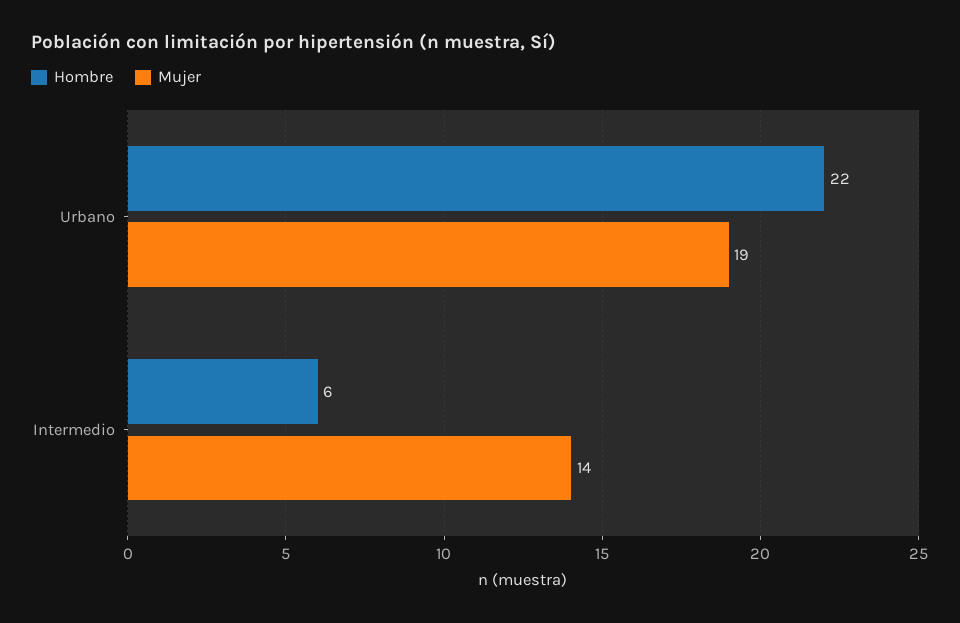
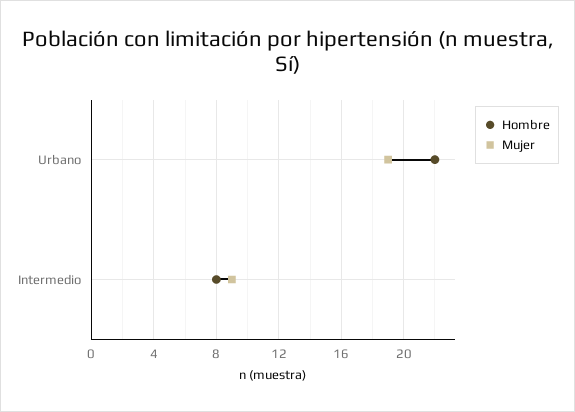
  {
    "Hombre": {
      "Urbano": 22,
-     "Intermedio": 6
+     "Intermedio": 8
    },
    "Mujer": {
      "Urbano": 19,
-     "Intermedio": 14
+     "Intermedio": 9
    }
  }

